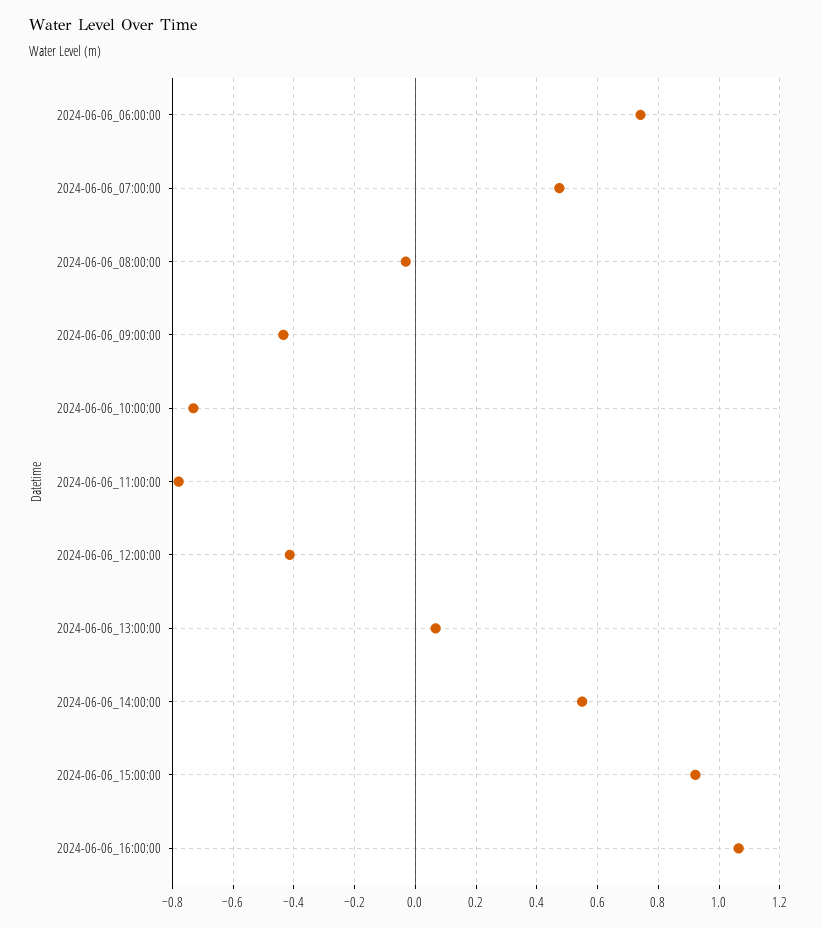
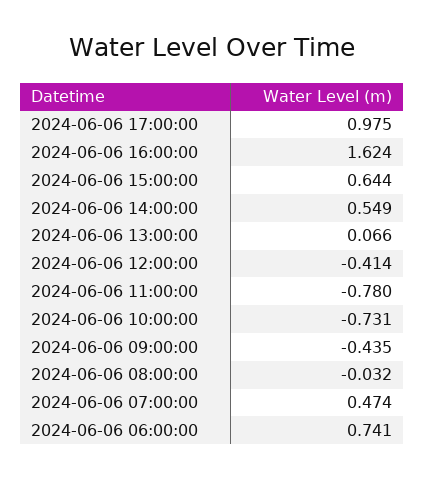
  {
    "2024-06-06_06:00:00": 0.741,
    "2024-06-06_07:00:00": 0.474,
    "2024-06-06_08:00:00": -0.032,
    "2024-06-06_09:00:00": -0.435,
    "2024-06-06_10:00:00": -0.731,
    "2024-06-06_11:00:00": -0.78,
    "2024-06-06_12:00:00": -0.414,
    "2024-06-06_13:00:00": 0.066,
    "2024-06-06_14:00:00": 0.549,
-   "2024-06-06_15:00:00": 0.92,
+   "2024-06-06_15:00:00": 0.644,
-   "2024-06-06_16:00:00": 1.06
+   "2024-06-06_16:00:00": 1.624,
+   "2024-06-06 17:00:00": 0.975
  }

